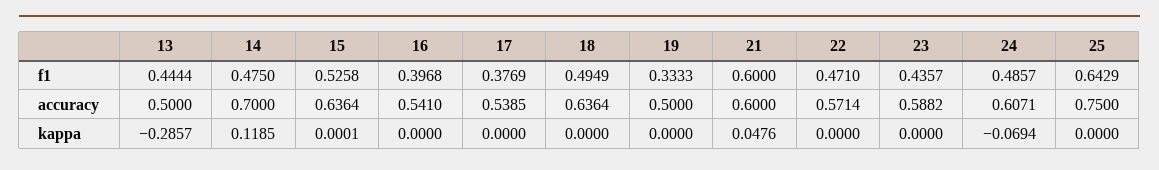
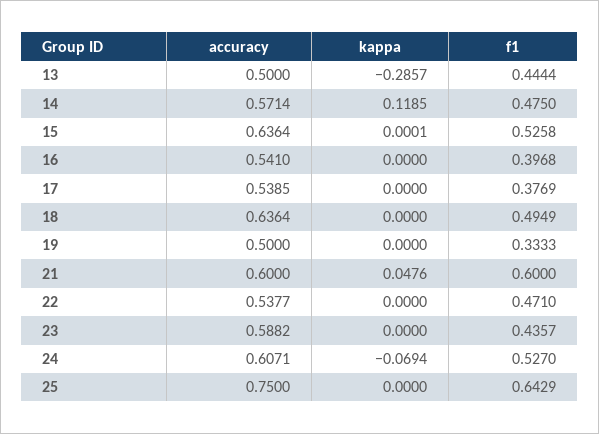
  {
    "13": {
      "f1": 0.4444,
      "accuracy": 0.5,
      "kappa": -0.2857
    },
    "14": {
      "f1": 0.475,
-     "accuracy": 0.7,
+     "accuracy": 0.5714,
      "kappa": 0.1185
    },
    "15": {
      "f1": 0.5258,
      "accuracy": 0.6364,
      "kappa": 0.0001
    },
    "16": {
      "f1": 0.3968,
      "accuracy": 0.541,
      "kappa": 0
    },
    "17": {
      "f1": 0.3769,
      "accuracy": 0.5385,
      "kappa": 0
    },
    "18": {
      "f1": 0.4949,
      "accuracy": 0.6364,
      "kappa": 0
    },
    "19": {
      "f1": 0.3333,
      "accuracy": 0.5,
      "kappa": 0
    },
    "21": {
      "f1": 0.6,
      "accuracy": 0.6,
      "kappa": 0.0476
    },
    "22": {
      "f1": 0.471,
-     "accuracy": 0.5714,
+     "accuracy": 0.5377,
      "kappa": 0
    },
    "23": {
      "f1": 0.4357,
      "accuracy": 0.5882,
      "kappa": 0
    },
    "24": {
-     "f1": 0.4857,
+     "f1": 0.527,
      "accuracy": 0.6071,
      "kappa": -0.0694
    },
    "25": {
      "f1": 0.6429,
      "accuracy": 0.75,
      "kappa": 0
    }
  }

